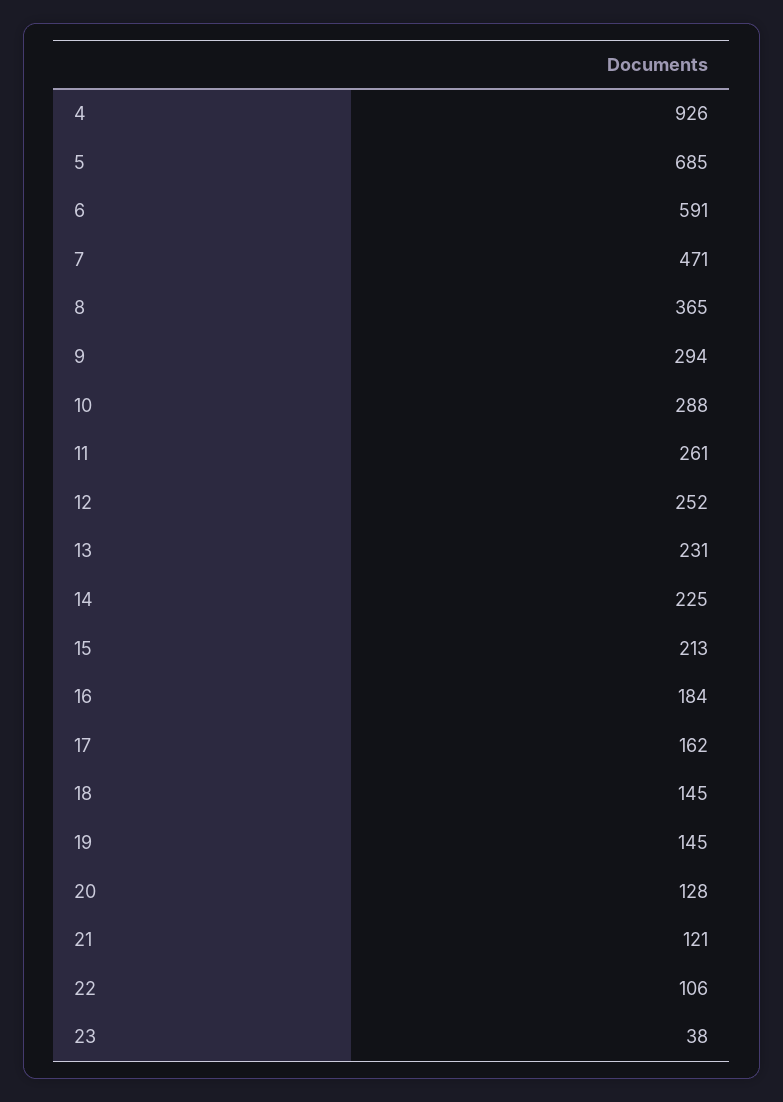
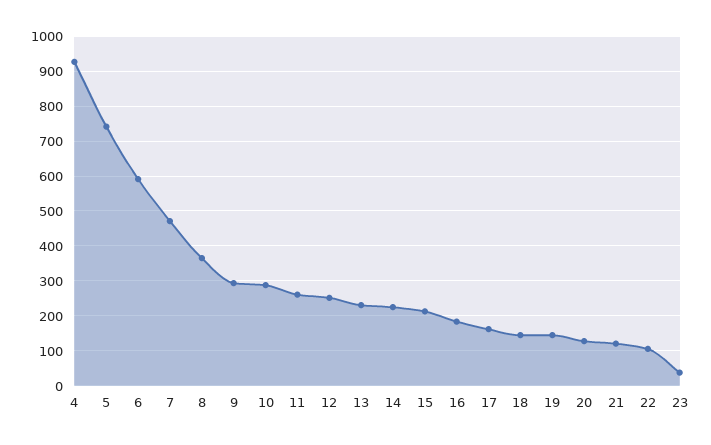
  {
    "4": 926,
-   "5": 685,
+   "5": 740,
    "6": 591,
    "7": 471,
    "8": 365,
    "9": 294,
    "10": 288,
    "11": 261,
    "12": 252,
    "13": 231,
    "14": 225,
    "15": 213,
    "16": 184,
    "17": 162,
    "18": 145,
    "19": 145,
    "20": 128,
    "21": 121,
    "22": 106,
    "23": 38
  }

